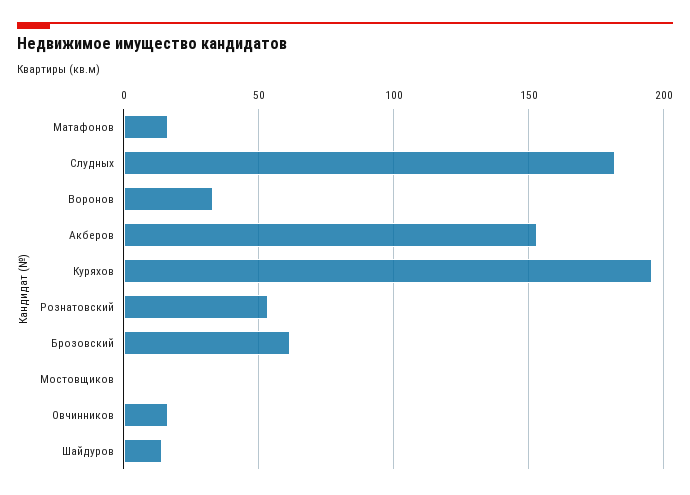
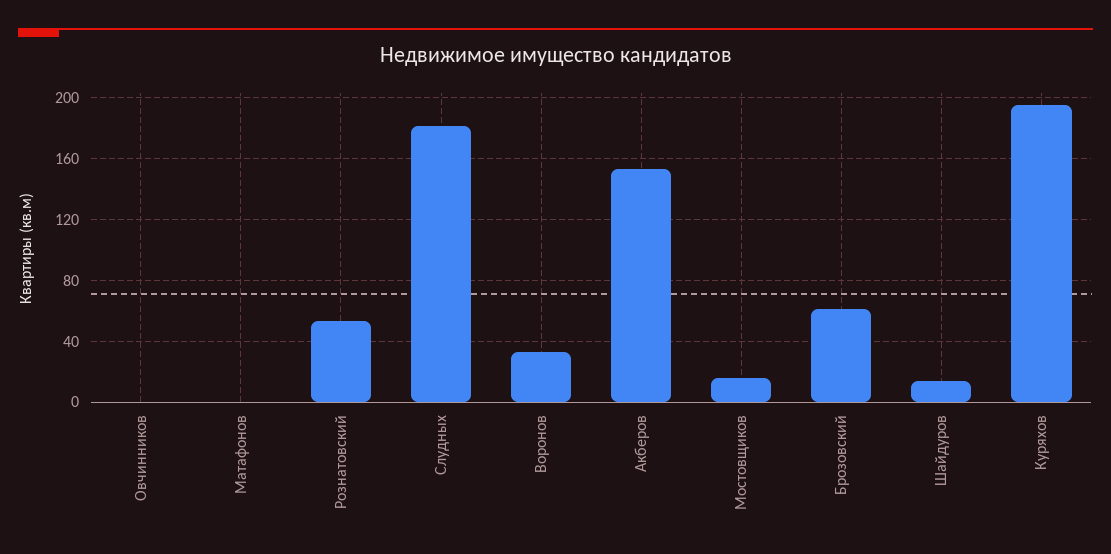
  {
-   "Матафонов": 15,
+   "Матафонов": 0,
    "Слудных": 180,
    "Воронов": 35,
    "Акберов": 155,
    "Куряхов": 195,
    "Рознатовский": 55,
    "Брозовский": 60,
-   "Мостовщиков": 0,
+   "Мостовщиков": 15,
-   "Овчинников": 15,
+   "Овчинников": 0,
    "Шайдуров": 15
  }

